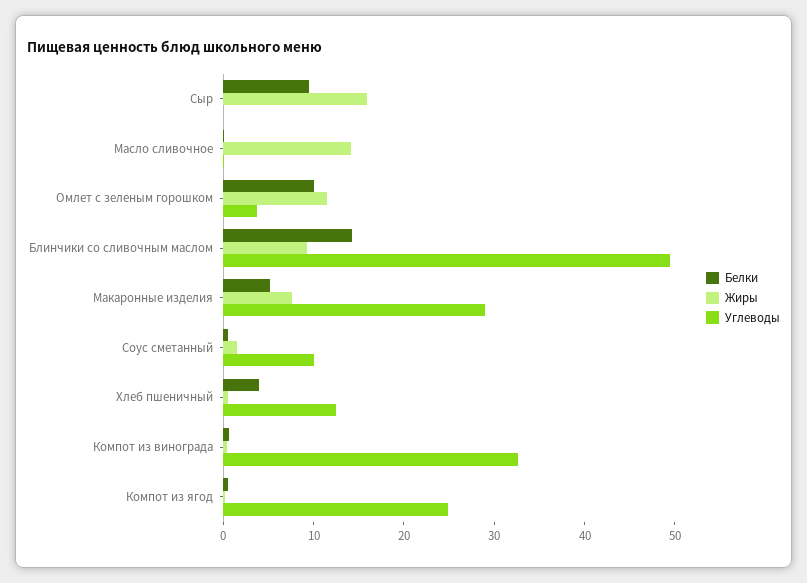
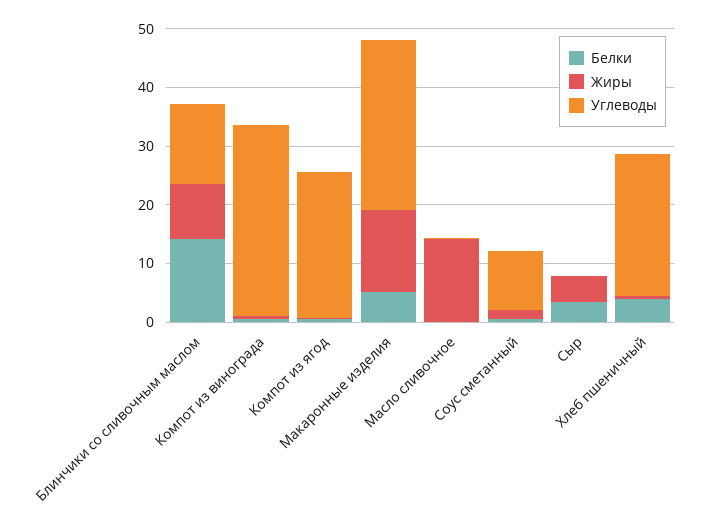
  {
    "Белки": {
-     "Сыр": 10,
+     "Сыр": 4,
      "Масло сливочное": 0,
-     "Омлет с зеленым горошком": 10,
      "Блинчики со сливочным маслом": 14,
      "Макаронные изделия": 6,
      "Соус сметанный": 0,
      "Хлеб пшеничный": 4,
      "Компот из винограда": 0,
      "Компот из ягод": 0
    },
    "Жиры": {
-     "Сыр": 16,
+     "Сыр": 4,
      "Масло сливочное": 14,
-     "Омлет с зеленым горошком": 12,
      "Блинчики со сливочным маслом": 10,
-     "Макаронные изделия": 8,
+     "Макаронные изделия": 14,
      "Соус сметанный": 2,
      "Хлеб пшеничный": 0,
      "Компот из винограда": 0,
      "Компот из ягод": 0
    },
    "Углеводы": {
      "Сыр": 0,
      "Масло сливочное": 0,
-     "Омлет с зеленым горошком": 4,
-     "Блинчики со сливочным маслом": 50,
+     "Блинчики со сливочным маслом": 14,
      "Макаронные изделия": 30,
      "Соус сметанный": 10,
-     "Хлеб пшеничный": 12,
+     "Хлеб пшеничный": 24,
      "Компот из винограда": 32,
      "Компот из ягод": 24
    }
  }

